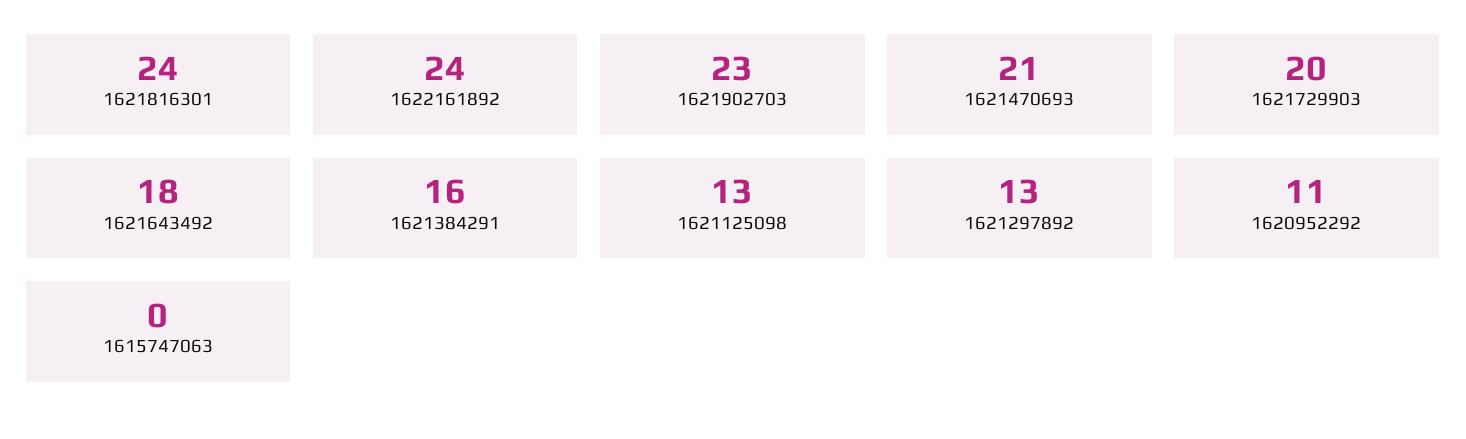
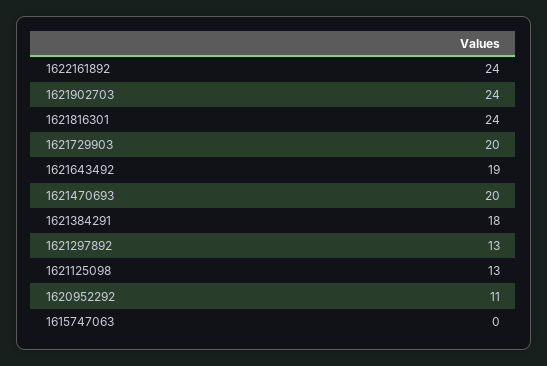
  {
    "1621816301": 24,
    "1622161892": 24,
-   "1621902703": 23,
+   "1621902703": 24,
-   "1621470693": 21,
+   "1621470693": 20,
    "1621729903": 20,
-   "1621643492": 18,
+   "1621643492": 19,
-   "1621384291": 16,
+   "1621384291": 18,
    "1621125098": 13,
    "1621297892": 13,
    "1620952292": 11,
    "1615747063": 0
  }

